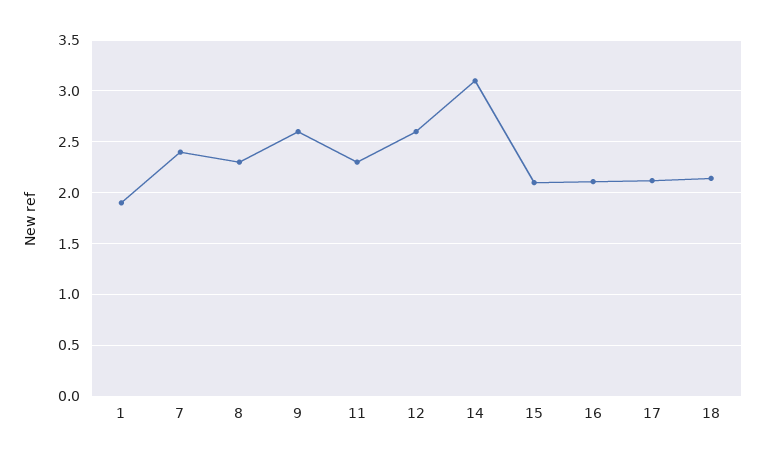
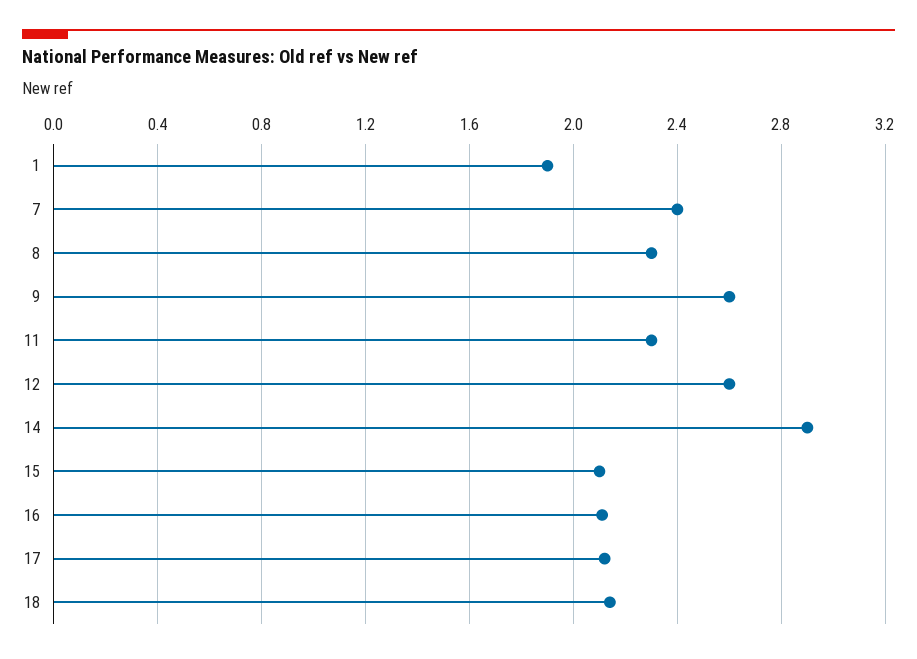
  {
    "1": 1.9,
    "7": 2.4,
    "8": 2.3,
    "9": 2.6,
    "11": 2.3,
    "12": 2.6,
-   "14": 3.1,
+   "14": 2.9,
    "15": 2.1,
    "16": 2.1,
    "17": 2.1,
    "18": 2.15
  }

